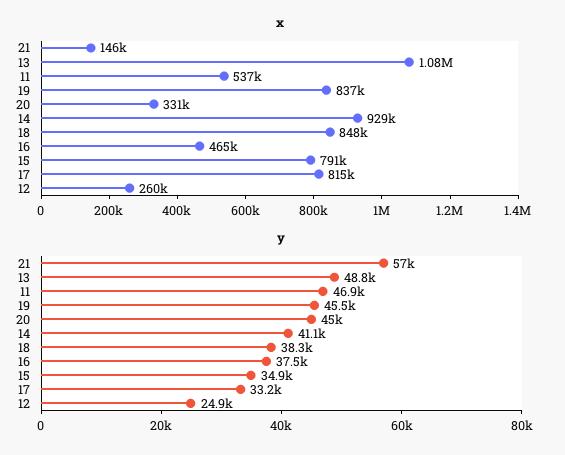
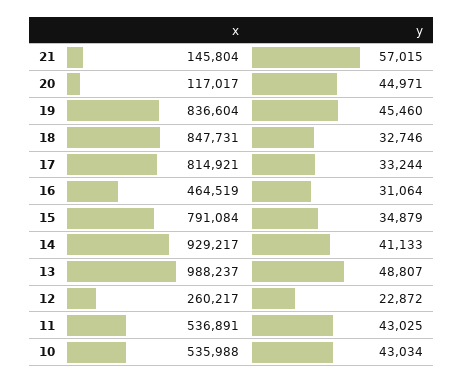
  {
    "x": {
      "21": 145804,
-     "13": 1080000,
+     "13": 988237,
      "11": 536891,
      "19": 836604,
-     "20": 331000,
+     "20": 117017,
      "14": 929217,
      "18": 847731,
      "16": 464519,
      "15": 791084,
      "17": 814921,
-     "12": 260217
+     "12": 260217,
+     "10": 535988
    },
    "y": {
      "21": 57015,
      "13": 48807,
-     "11": 46900,
+     "11": 43025,
      "19": 45460,
      "20": 44971,
      "14": 41133,
-     "18": 38300,
+     "18": 32746,
-     "16": 37500,
+     "16": 31064,
      "15": 34879,
      "17": 33244,
-     "12": 24900
+     "12": 22872,
+     "10": 43034
    }
  }

